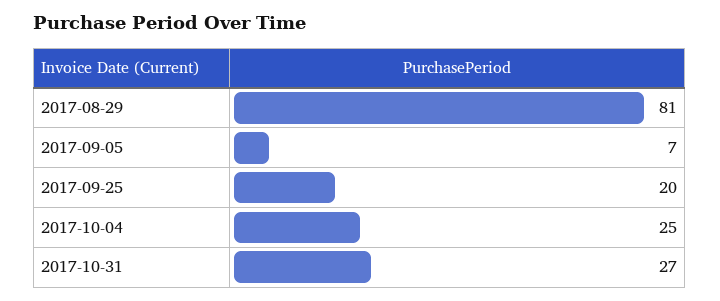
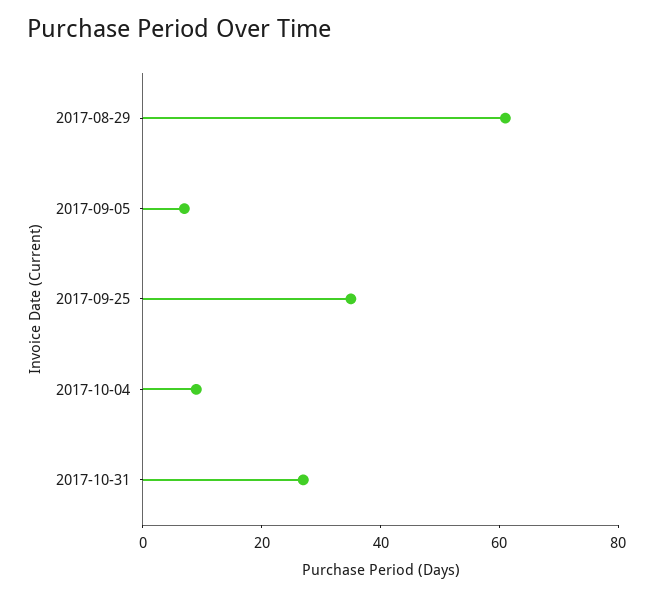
  {
-   "2017-08-29": 81,
+   "2017-08-29": 60,
    "2017-09-05": 7,
-   "2017-09-25": 20,
+   "2017-09-25": 35,
-   "2017-10-04": 25,
+   "2017-10-04": 10,
    "2017-10-31": 27
  }

